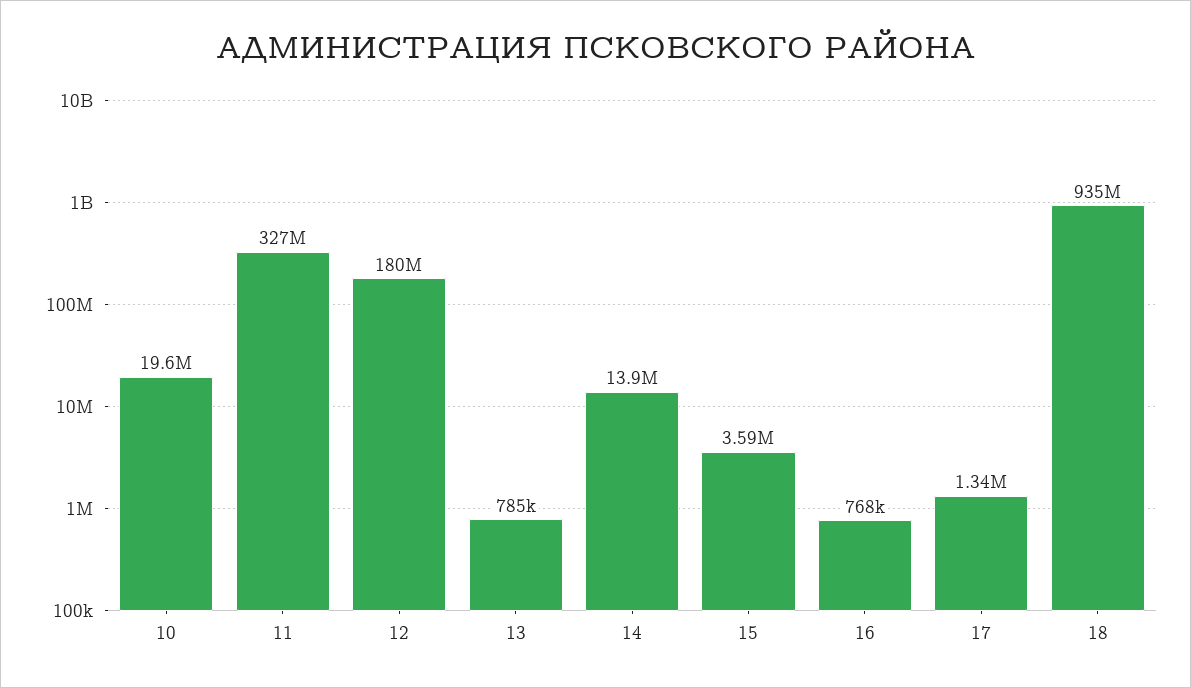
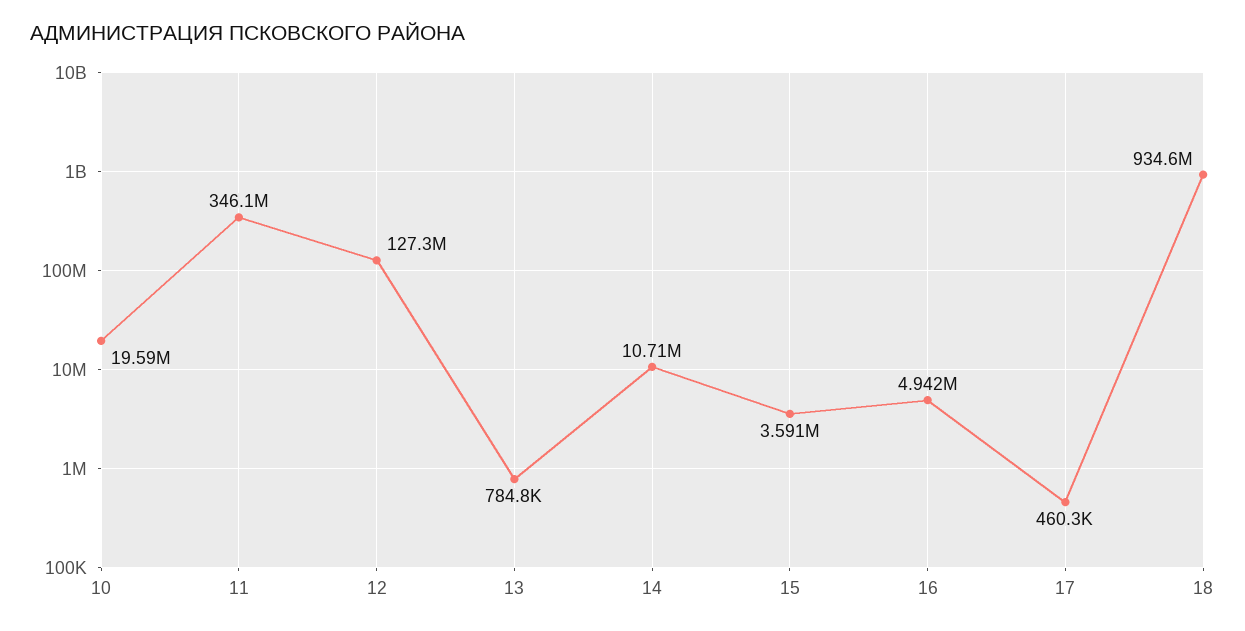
  {
    "10": 19590000,
-   "11": 327000000,
+   "11": 346100000,
-   "12": 180000000,
+   "12": 127300000,
    "13": 784800,
-   "14": 13900000,
+   "14": 10710000,
    "15": 3591000,
-   "16": 768000,
+   "16": 4942000,
-   "17": 1340000,
+   "17": 460300,
    "18": 934600000
  }

